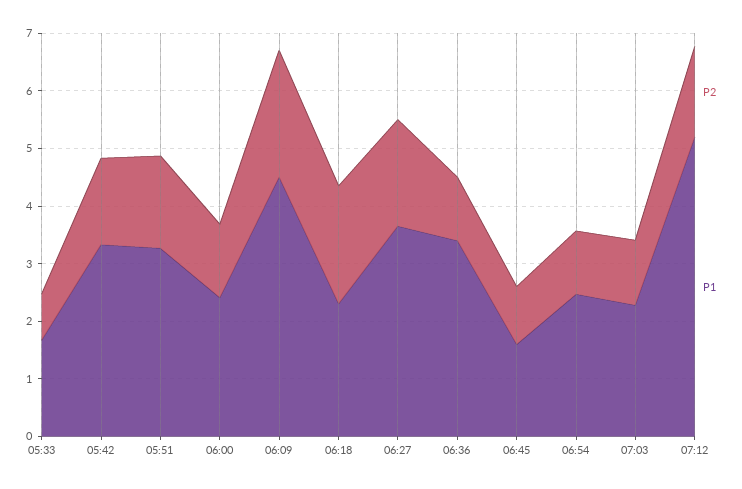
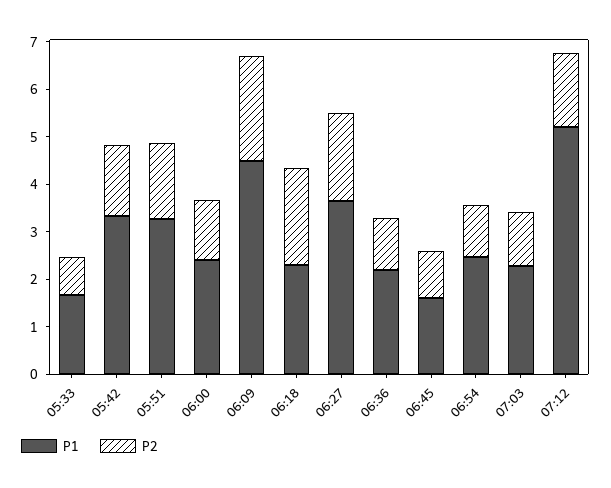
  {
    "P2": {
      "05:33": 0.8,
      "05:42": 1.6,
      "05:51": 1.6,
      "06:00": 1.2,
      "06:09": 2.2,
      "06:18": 2,
      "06:27": 1.8,
      "06:36": 1.2,
      "06:45": 1,
      "06:54": 1.2,
      "07:03": 1.2,
      "07:12": 1.6
    },
    "P1": {
      "05:33": 1.6,
      "05:42": 3.4,
      "05:51": 3.2,
      "06:00": 2.4,
      "06:09": 4.6,
      "06:18": 2.4,
      "06:27": 3.6,
-     "06:36": 3.4,
+     "06:36": 2.2,
      "06:45": 1.6,
      "06:54": 2.4,
      "07:03": 2.2,
      "07:12": 5.2
    }
  }

